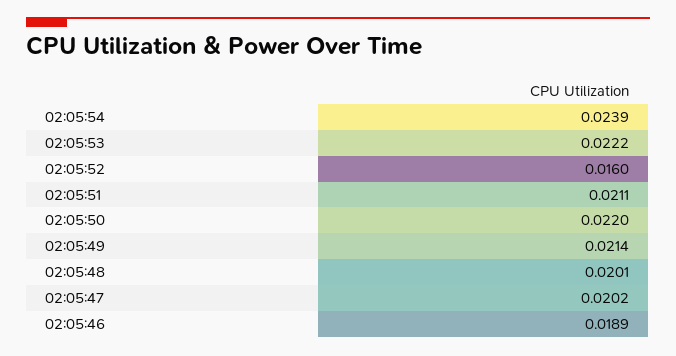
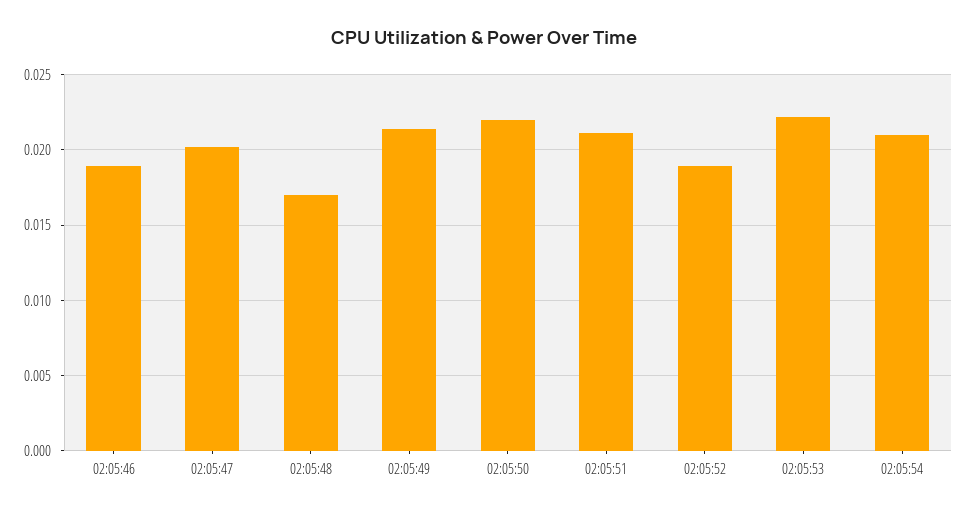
  {
-   "02:05:54": 0.0239,
+   "02:05:54": 0.021,
    "02:05:53": 0.0222,
-   "02:05:52": 0.016,
+   "02:05:52": 0.019,
    "02:05:51": 0.0211,
    "02:05:50": 0.022,
    "02:05:49": 0.0214,
-   "02:05:48": 0.0201,
+   "02:05:48": 0.017,
    "02:05:47": 0.0202,
    "02:05:46": 0.0189
  }

